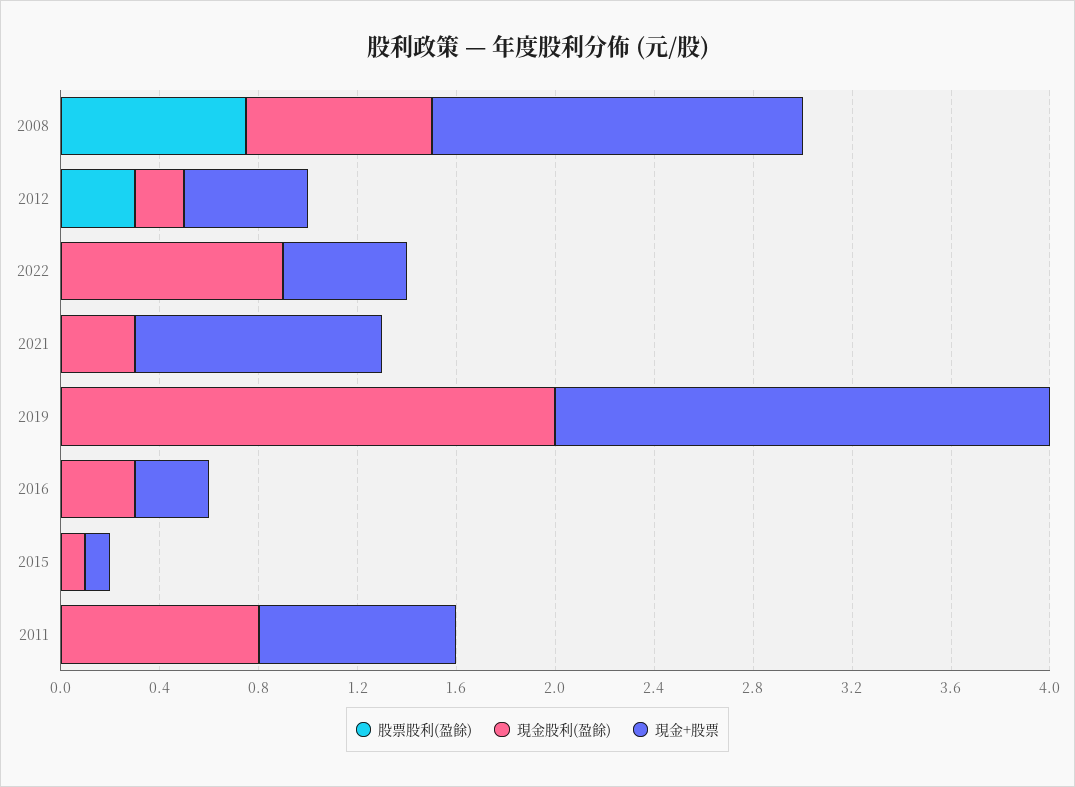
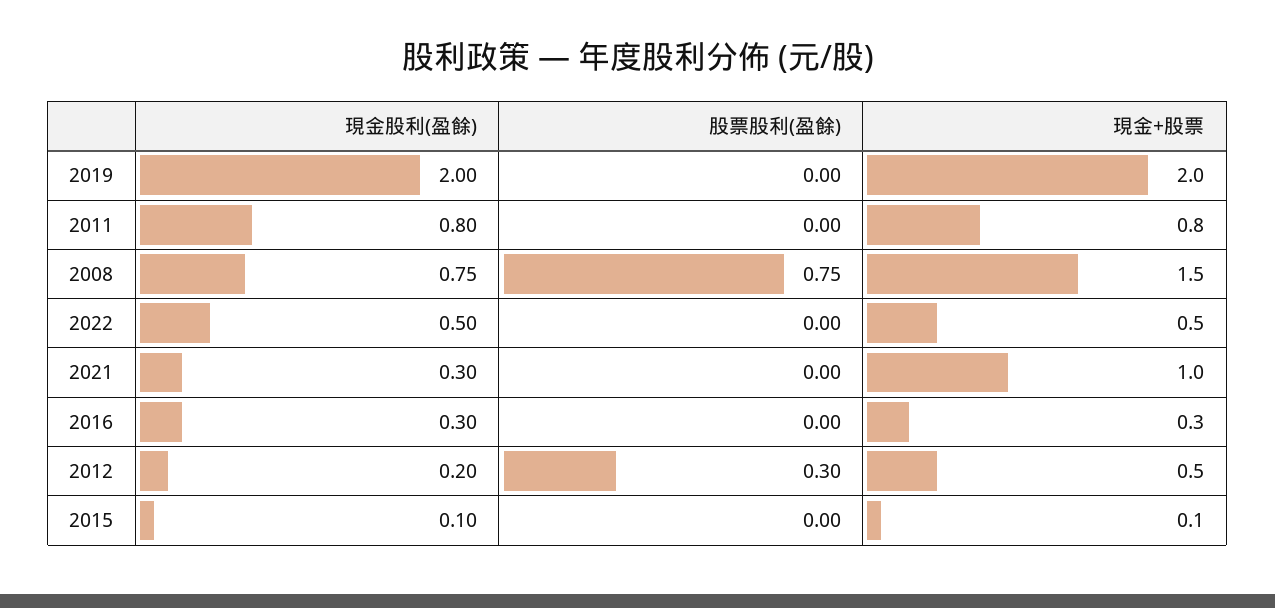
  {
    "股票股利(盈餘)": {
      "2008": 0.75,
      "2012": 0.3,
      "2022": 0,
      "2021": 0,
      "2019": 0,
      "2016": 0,
      "2015": 0,
      "2011": 0
    },
    "現金股利(盈餘)": {
      "2008": 0.75,
      "2012": 0.2,
-     "2022": 0.9,
+     "2022": 0.5,
      "2021": 0.3,
      "2019": 2,
      "2016": 0.3,
      "2015": 0.1,
      "2011": 0.8
    },
    "現金+股票": {
      "2008": 1.5,
      "2012": 0.5,
      "2022": 0.5,
      "2021": 1,
      "2019": 2,
      "2016": 0.3,
      "2015": 0.1,
      "2011": 0.8
    }
  }

